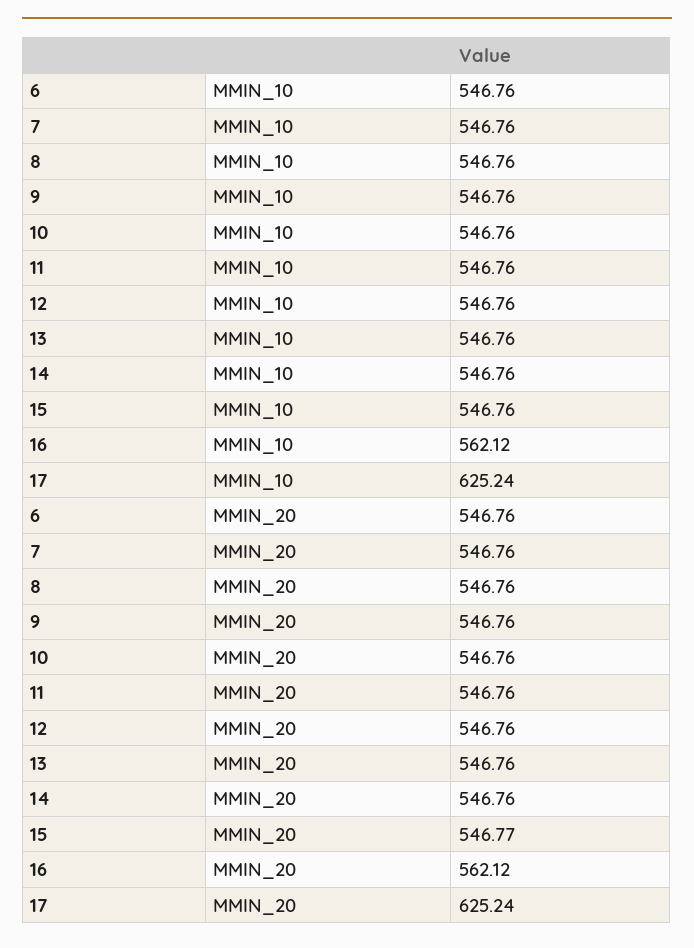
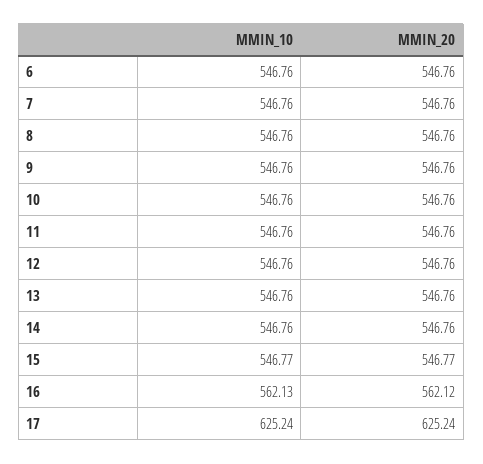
  {
    "6": {
      "MMIN_10": 546.76,
      "MMIN_20": 546.76
    },
    "7": {
      "MMIN_10": 546.76,
      "MMIN_20": 546.76
    },
    "8": {
      "MMIN_10": 546.76,
      "MMIN_20": 546.76
    },
    "9": {
      "MMIN_10": 546.76,
      "MMIN_20": 546.76
    },
    "10": {
      "MMIN_10": 546.76,
      "MMIN_20": 546.76
    },
    "11": {
      "MMIN_10": 546.76,
      "MMIN_20": 546.76
    },
    "12": {
      "MMIN_10": 546.76,
      "MMIN_20": 546.76
    },
    "13": {
      "MMIN_10": 546.76,
      "MMIN_20": 546.76
    },
    "14": {
      "MMIN_10": 546.76,
      "MMIN_20": 546.76
    },
    "15": {
-     "MMIN_10": 546.76,
+     "MMIN_10": 546.77,
      "MMIN_20": 546.77
    },
    "16": {
-     "MMIN_10": 562.12,
+     "MMIN_10": 562.13,
      "MMIN_20": 562.12
    },
    "17": {
      "MMIN_10": 625.24,
      "MMIN_20": 625.24
    }
  }

